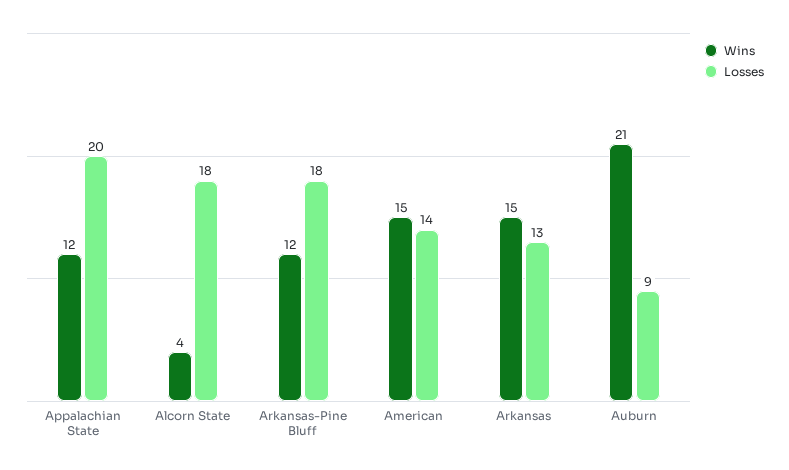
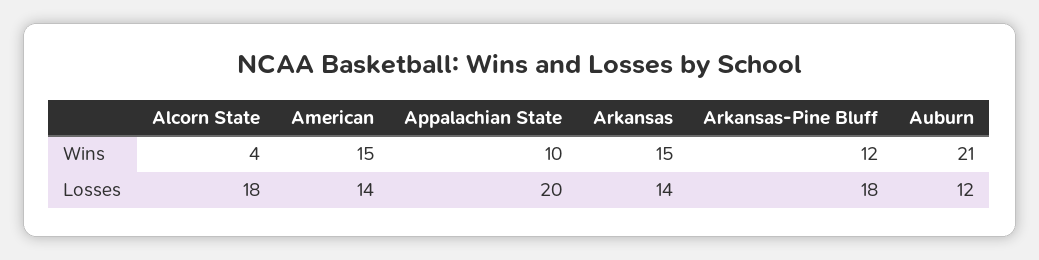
  {
    "Wins": {
-     "Appalachian State": 12,
+     "Appalachian State": 10,
      "Alcorn State": 4,
      "Arkansas-Pine Bluff": 12,
      "American": 15,
      "Arkansas": 15,
      "Auburn": 21
    },
    "Losses": {
      "Appalachian State": 20,
      "Alcorn State": 18,
      "Arkansas-Pine Bluff": 18,
      "American": 14,
-     "Arkansas": 13,
+     "Arkansas": 14,
-     "Auburn": 9
+     "Auburn": 12
    }
  }

